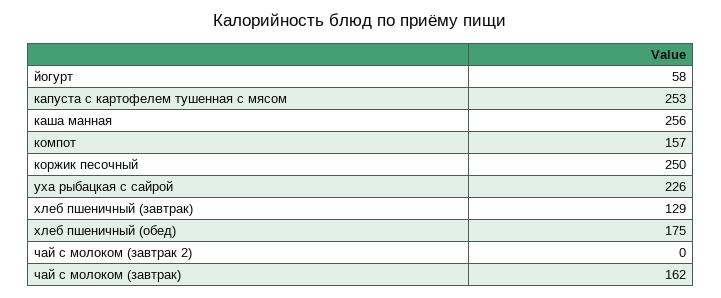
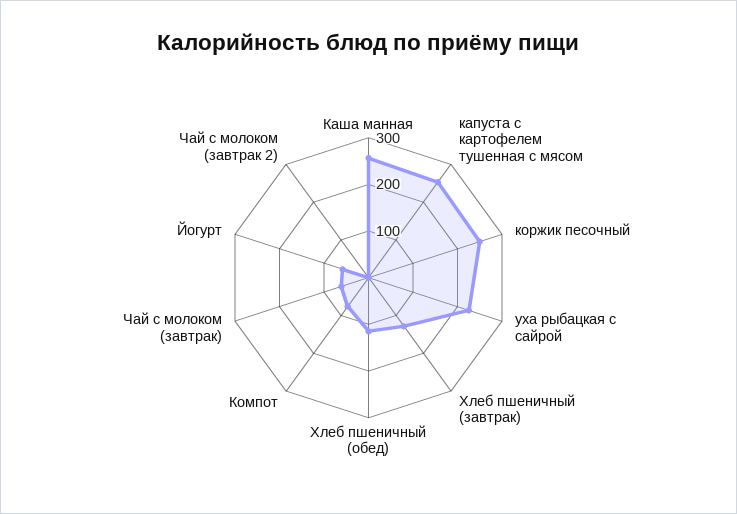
  {
    "йогурт": 58,
    "капуста с картофелем тушенная с мясом": 253,
    "каша манная": 256,
-   "компот": 157,
+   "компот": 80,
    "коржик песочный": 250,
    "уха рыбацкая с сайрой": 226,
    "хлеб пшеничный (завтрак)": 129,
-   "хлеб пшеничный (обед)": 175,
+   "хлеб пшеничный (обед)": 120,
    "чай с молоком (завтрак 2)": 0,
-   "чай с молоком (завтрак)": 162
+   "чай с молоком (завтрак)": 60
  }

